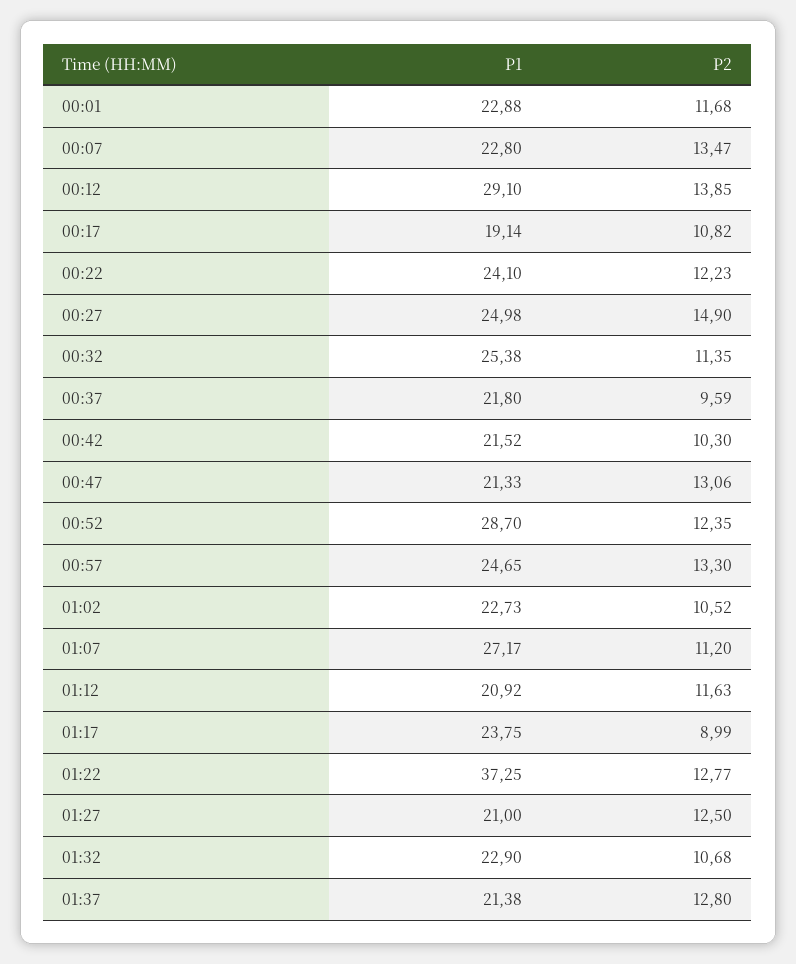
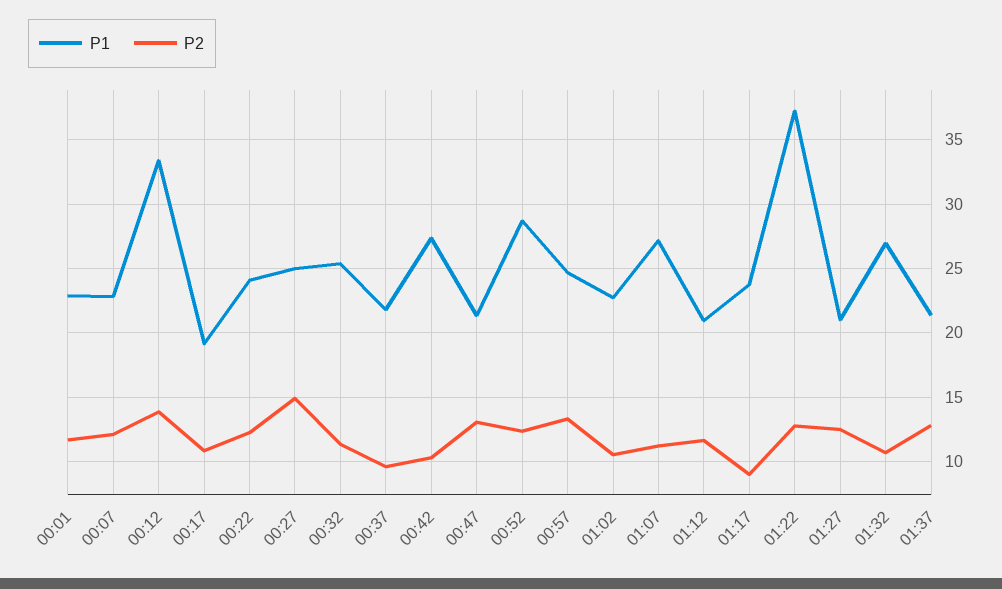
  {
    "P1": {
      "00:01": 22.88,
      "00:07": 22.8,
-     "00:12": 29.1,
+     "00:12": 33.5,
      "00:17": 19.14,
      "00:22": 24.1,
      "00:27": 24.98,
      "00:32": 25.38,
      "00:37": 21.8,
-     "00:42": 21.52,
+     "00:42": 27.5,
      "00:47": 21.33,
      "00:52": 28.7,
      "00:57": 24.65,
      "01:02": 22.73,
      "01:07": 27.17,
      "01:12": 20.92,
      "01:17": 23.75,
      "01:22": 37.25,
      "01:27": 21,
-     "01:32": 22.9,
+     "01:32": 27,
      "01:37": 21.38
    },
    "P2": {
      "00:01": 11.68,
-     "00:07": 13.47,
+     "00:07": 12,
      "00:12": 13.85,
      "00:17": 10.82,
      "00:22": 12.23,
      "00:27": 14.9,
      "00:32": 11.35,
      "00:37": 9.59,
      "00:42": 10.3,
      "00:47": 13.06,
      "00:52": 12.35,
      "00:57": 13.3,
      "01:02": 10.52,
      "01:07": 11.2,
      "01:12": 11.63,
      "01:17": 8.99,
      "01:22": 12.77,
      "01:27": 12.5,
      "01:32": 10.68,
      "01:37": 12.8
    }
  }

